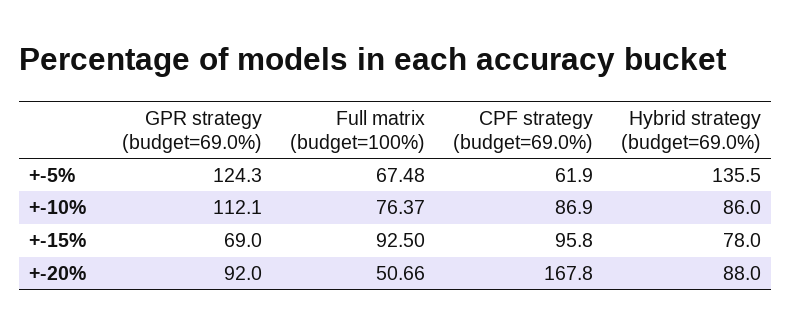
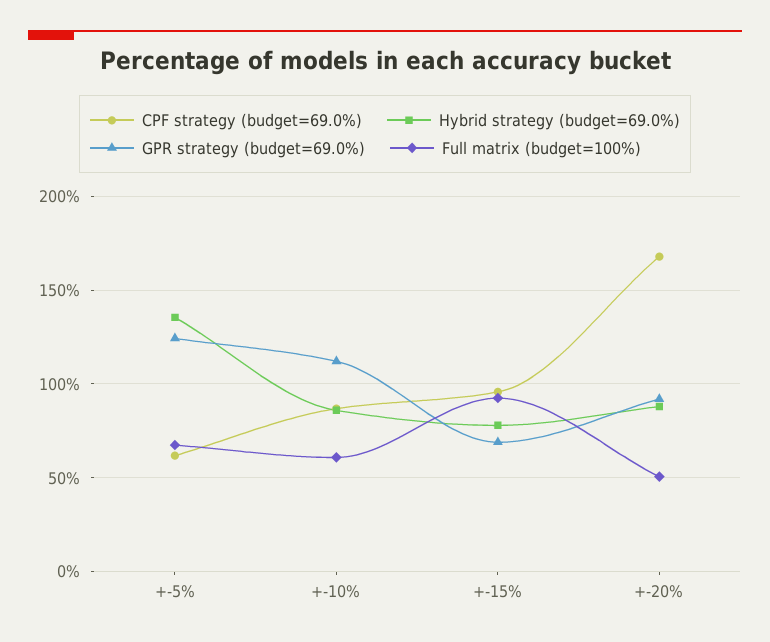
  {
    "GPR strategy (budget=69.0%)": {
      "+-5%": 124.3,
      "+-10%": 112.1,
      "+-15%": 69,
      "+-20%": 92
    },
    "Full matrix (budget=100%)": {
      "+-5%": 67.48,
-     "+-10%": 76.37,
+     "+-10%": 60,
      "+-15%": 92.5,
      "+-20%": 50.66
    },
    "CPF strategy (budget=69.0%)": {
      "+-5%": 61.9,
      "+-10%": 86.9,
      "+-15%": 95.8,
      "+-20%": 167.8
    },
    "Hybrid strategy (budget=69.0%)": {
      "+-5%": 135.5,
      "+-10%": 86,
      "+-15%": 78,
      "+-20%": 88
    }
  }

